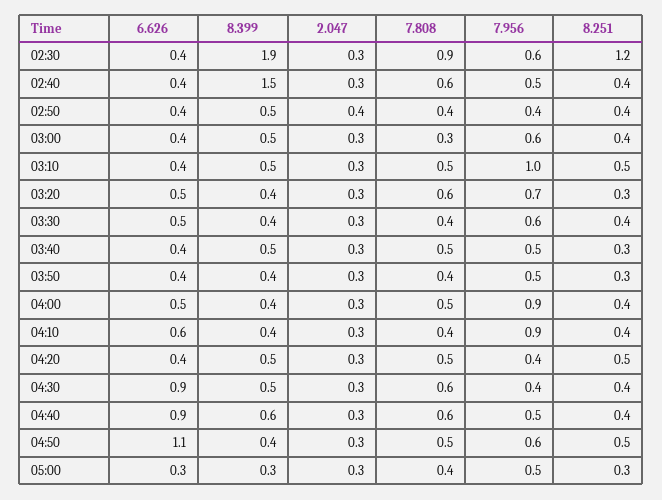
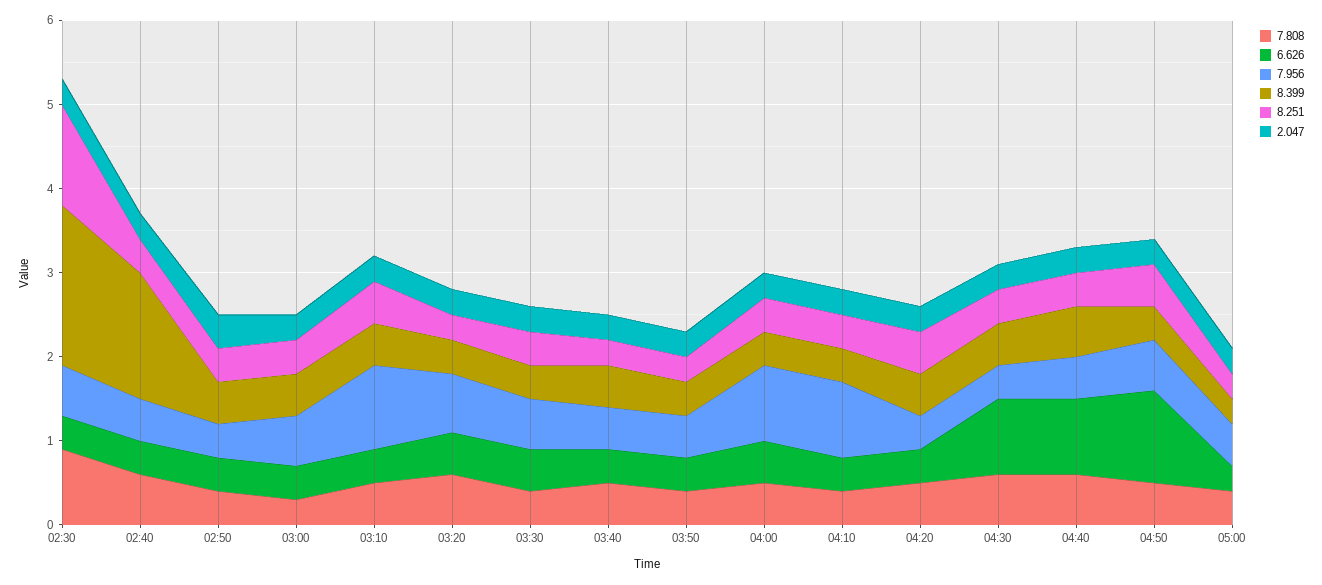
  {
    "6.626": {
      "02:30": 0.4,
      "02:40": 0.4,
      "02:50": 0.4,
      "03:00": 0.4,
      "03:10": 0.4,
      "03:20": 0.5,
      "03:30": 0.5,
      "03:40": 0.4,
      "03:50": 0.4,
      "04:00": 0.5,
-     "04:10": 0.6,
+     "04:10": 0.4,
      "04:20": 0.4,
      "04:30": 0.9,
      "04:40": 0.9,
      "04:50": 1.1,
      "05:00": 0.3
    },
    "8.399": {
      "02:30": 1.9,
      "02:40": 1.5,
      "02:50": 0.5,
      "03:00": 0.5,
      "03:10": 0.5,
      "03:20": 0.4,
      "03:30": 0.4,
      "03:40": 0.5,
      "03:50": 0.4,
      "04:00": 0.4,
      "04:10": 0.4,
      "04:20": 0.5,
      "04:30": 0.5,
      "04:40": 0.6,
      "04:50": 0.4,
      "05:00": 0.3
    },
    "2.047": {
      "02:30": 0.3,
      "02:40": 0.3,
      "02:50": 0.4,
      "03:00": 0.3,
      "03:10": 0.3,
      "03:20": 0.3,
      "03:30": 0.3,
      "03:40": 0.3,
      "03:50": 0.3,
      "04:00": 0.3,
      "04:10": 0.3,
      "04:20": 0.3,
      "04:30": 0.3,
      "04:40": 0.3,
      "04:50": 0.3,
      "05:00": 0.3
    },
    "7.808": {
      "02:30": 0.9,
      "02:40": 0.6,
      "02:50": 0.4,
      "03:00": 0.3,
      "03:10": 0.5,
      "03:20": 0.6,
      "03:30": 0.4,
      "03:40": 0.5,
      "03:50": 0.4,
      "04:00": 0.5,
      "04:10": 0.4,
      "04:20": 0.5,
      "04:30": 0.6,
      "04:40": 0.6,
      "04:50": 0.5,
      "05:00": 0.4
    },
    "7.956": {
      "02:30": 0.6,
      "02:40": 0.5,
      "02:50": 0.4,
      "03:00": 0.6,
      "03:10": 1,
      "03:20": 0.7,
      "03:30": 0.6,
      "03:40": 0.5,
      "03:50": 0.5,
      "04:00": 0.9,
      "04:10": 0.9,
      "04:20": 0.4,
      "04:30": 0.4,
      "04:40": 0.5,
      "04:50": 0.6,
      "05:00": 0.5
    },
    "8.251": {
      "02:30": 1.2,
      "02:40": 0.4,
      "02:50": 0.4,
      "03:00": 0.4,
      "03:10": 0.5,
      "03:20": 0.3,
      "03:30": 0.4,
      "03:40": 0.3,
      "03:50": 0.3,
      "04:00": 0.4,
      "04:10": 0.4,
      "04:20": 0.5,
      "04:30": 0.4,
      "04:40": 0.4,
      "04:50": 0.5,
      "05:00": 0.3
    }
  }

